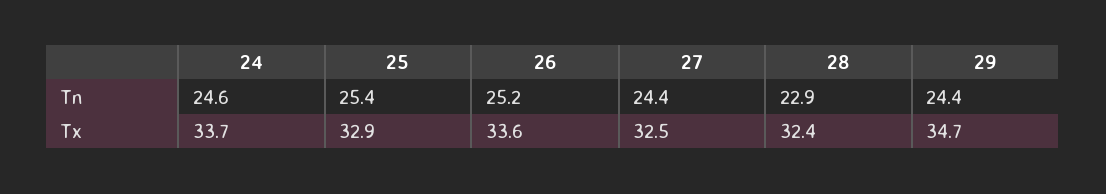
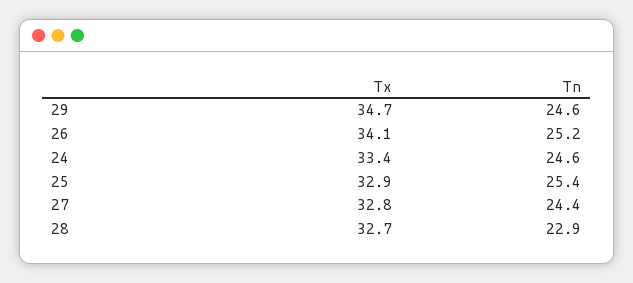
  {
    "24": {
      "Tn": 24.6,
-     "Tx": 33.7
+     "Tx": 33.4
    },
    "25": {
      "Tn": 25.4,
      "Tx": 32.9
    },
    "26": {
      "Tn": 25.2,
-     "Tx": 33.6
+     "Tx": 34.1
    },
    "27": {
      "Tn": 24.4,
-     "Tx": 32.5
+     "Tx": 32.8
    },
    "28": {
      "Tn": 22.9,
-     "Tx": 32.4
+     "Tx": 32.7
    },
    "29": {
-     "Tn": 24.4,
+     "Tn": 24.6,
      "Tx": 34.7
    }
  }

